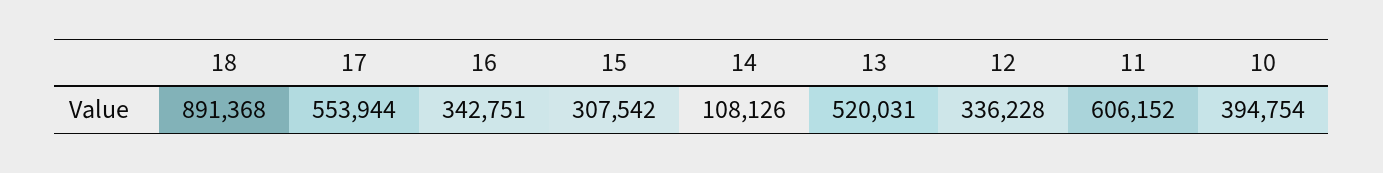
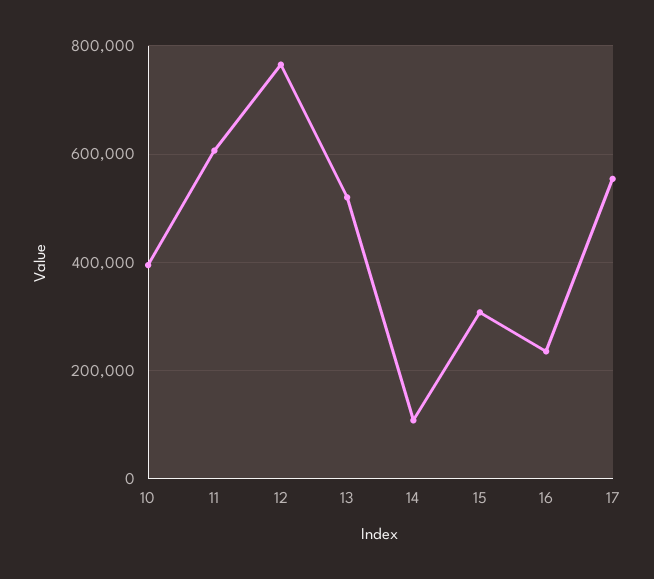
  {
-   "18": 891368,
    "17": 553944,
-   "16": 342751,
+   "16": 240000,
    "15": 307542,
    "14": 108126,
    "13": 520031,
-   "12": 336228,
+   "12": 760000,
    "11": 606152,
    "10": 394754
  }

